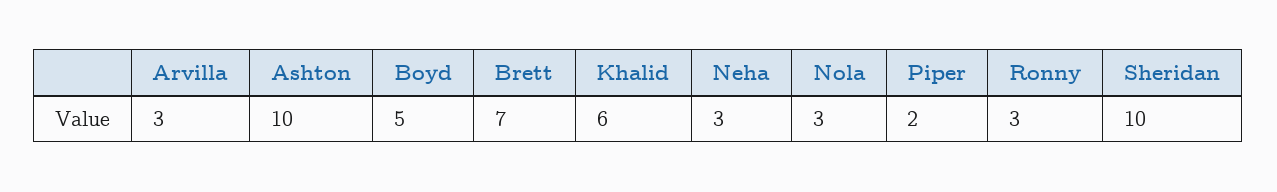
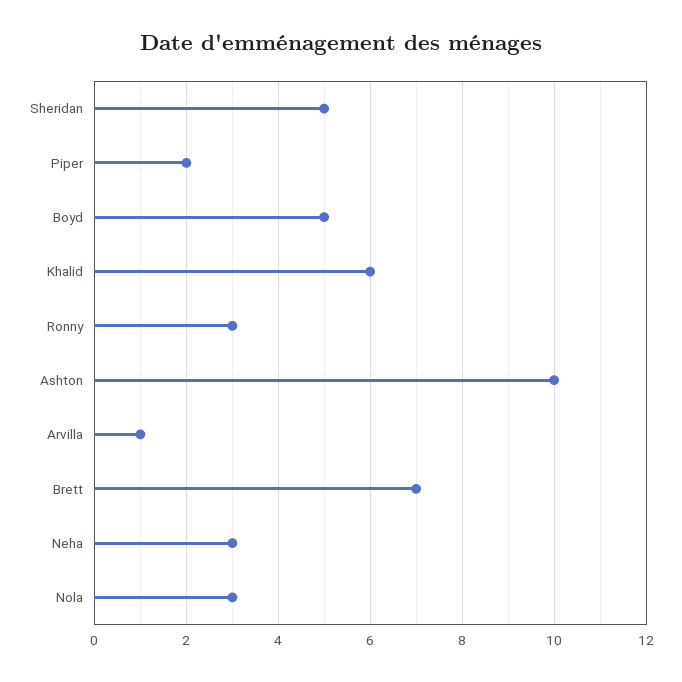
  {
-   "Arvilla": 3,
+   "Arvilla": 1,
    "Ashton": 10,
    "Boyd": 5,
    "Brett": 7,
    "Khalid": 6,
    "Neha": 3,
    "Nola": 3,
    "Piper": 2,
    "Ronny": 3,
-   "Sheridan": 10
+   "Sheridan": 5
  }

